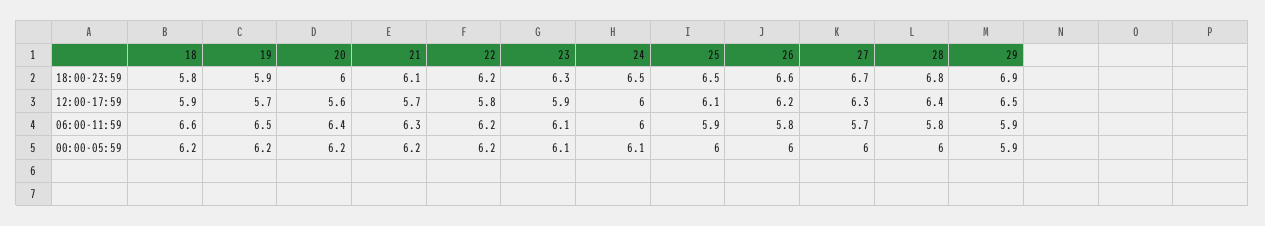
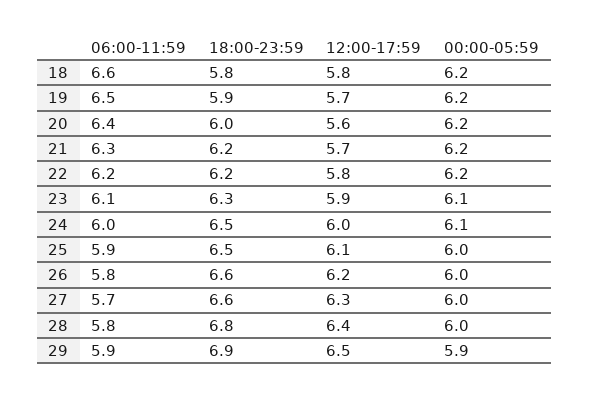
  {
    "18": {
      "18:00-23:59": 5.8,
-     "12:00-17:59": 5.9,
+     "12:00-17:59": 5.8,
      "06:00-11:59": 6.6,
      "00:00-05:59": 6.2
    },
    "19": {
      "18:00-23:59": 5.9,
      "12:00-17:59": 5.7,
      "06:00-11:59": 6.5,
      "00:00-05:59": 6.2
    },
    "20": {
      "18:00-23:59": 6,
      "12:00-17:59": 5.6,
      "06:00-11:59": 6.4,
      "00:00-05:59": 6.2
    },
    "21": {
-     "18:00-23:59": 6.1,
+     "18:00-23:59": 6.2,
      "12:00-17:59": 5.7,
      "06:00-11:59": 6.3,
      "00:00-05:59": 6.2
    },
    "22": {
      "18:00-23:59": 6.2,
      "12:00-17:59": 5.8,
      "06:00-11:59": 6.2,
      "00:00-05:59": 6.2
    },
    "23": {
      "18:00-23:59": 6.3,
      "12:00-17:59": 5.9,
      "06:00-11:59": 6.1,
      "00:00-05:59": 6.1
    },
    "24": {
      "18:00-23:59": 6.5,
      "12:00-17:59": 6,
      "06:00-11:59": 6,
      "00:00-05:59": 6.1
    },
    "25": {
      "18:00-23:59": 6.5,
      "12:00-17:59": 6.1,
      "06:00-11:59": 5.9,
      "00:00-05:59": 6
    },
    "26": {
      "18:00-23:59": 6.6,
      "12:00-17:59": 6.2,
      "06:00-11:59": 5.8,
      "00:00-05:59": 6
    },
    "27": {
-     "18:00-23:59": 6.7,
+     "18:00-23:59": 6.6,
      "12:00-17:59": 6.3,
      "06:00-11:59": 5.7,
      "00:00-05:59": 6
    },
    "28": {
      "18:00-23:59": 6.8,
      "12:00-17:59": 6.4,
      "06:00-11:59": 5.8,
      "00:00-05:59": 6
    },
    "29": {
      "18:00-23:59": 6.9,
      "12:00-17:59": 6.5,
      "06:00-11:59": 5.9,
      "00:00-05:59": 5.9
    }
  }

